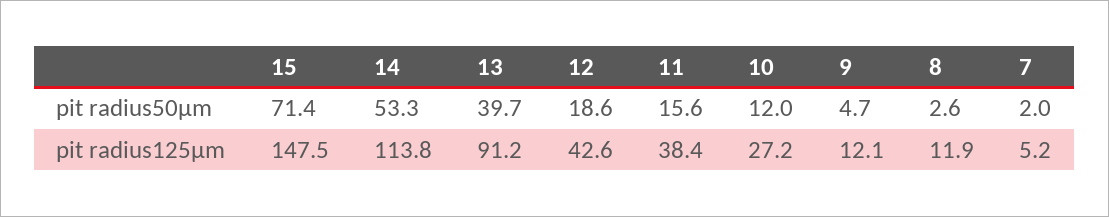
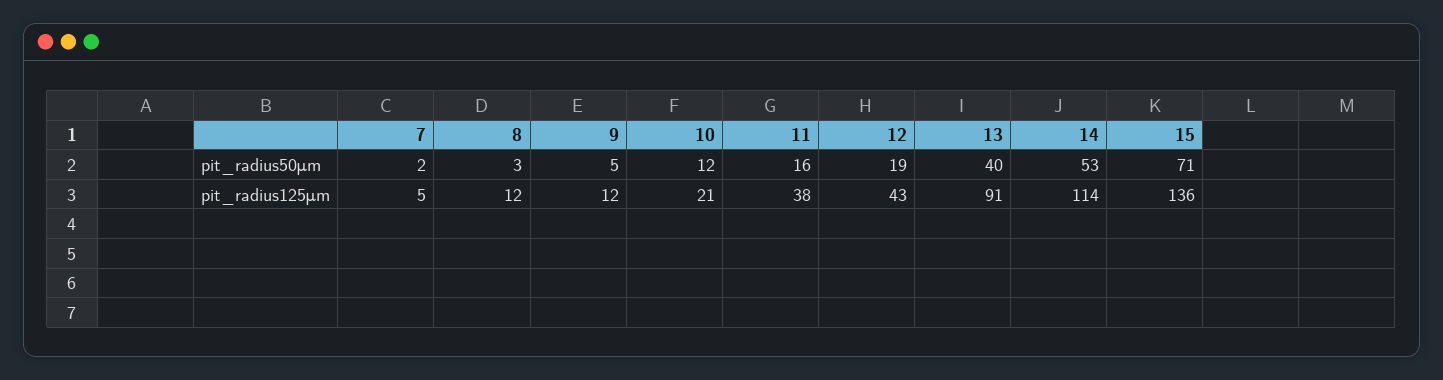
  {
    "15": {
      "pit radius50μm": 71.4,
-     "pit radius125μm": 147.5
+     "pit radius125μm": 136
    },
    "14": {
      "pit radius50μm": 53.3,
      "pit radius125μm": 113.8
    },
    "13": {
      "pit radius50μm": 39.7,
      "pit radius125μm": 91.2
    },
    "12": {
      "pit radius50μm": 18.6,
      "pit radius125μm": 42.6
    },
    "11": {
      "pit radius50μm": 15.6,
      "pit radius125μm": 38.4
    },
    "10": {
      "pit radius50μm": 12,
-     "pit radius125μm": 27.2
+     "pit radius125μm": 21
    },
    "9": {
      "pit radius50μm": 4.7,
      "pit radius125μm": 12.1
    },
    "8": {
      "pit radius50μm": 2.6,
      "pit radius125μm": 11.9
    },
    "7": {
      "pit radius50μm": 2,
      "pit radius125μm": 5.2
    }
  }

